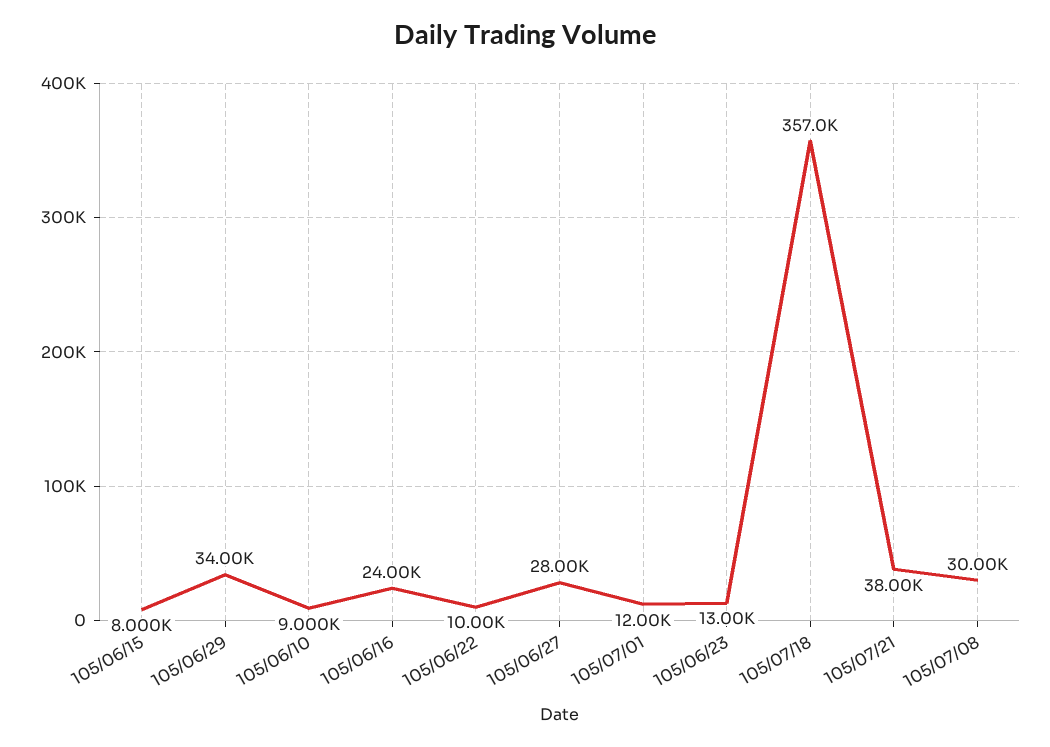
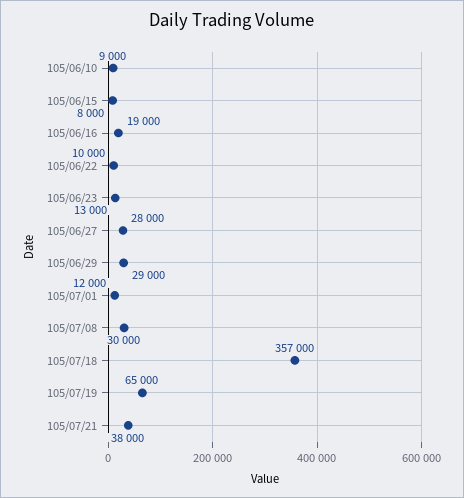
  {
    "105/06/15": 8000,
-   "105/06/29": 34000,
+   "105/06/29": 29000,
    "105/06/10": 9000,
-   "105/06/16": 24000,
+   "105/06/16": 19000,
    "105/06/22": 10000,
    "105/06/27": 28000,
    "105/07/01": 12000,
    "105/06/23": 13000,
    "105/07/18": 357000,
    "105/07/21": 38000,
-   "105/07/08": 30000
+   "105/07/08": 30000,
+   "105/07/19": 65000
  }

